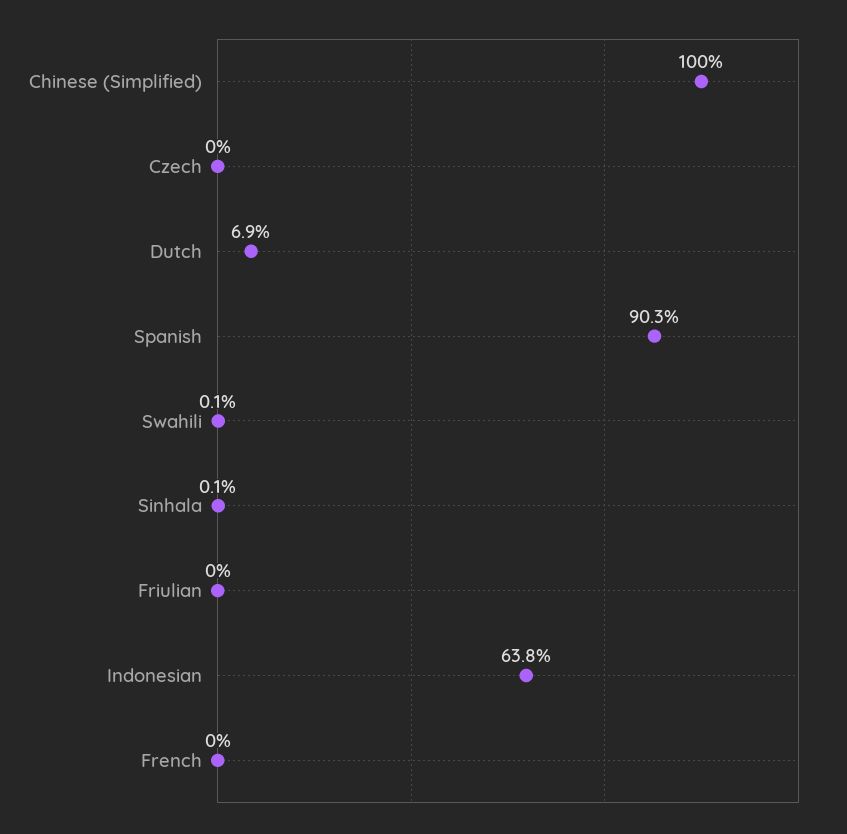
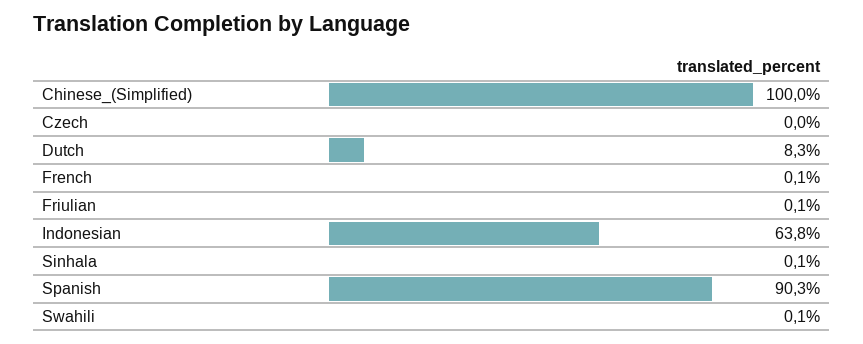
  {
    "Chinese (Simplified)": 100,
    "Czech": 0,
-   "Dutch": 6.9,
+   "Dutch": 8.3,
    "Spanish": 90.3,
    "Swahili": 0.1,
    "Sinhala": 0.1,
-   "Friulian": 0,
+   "Friulian": 0.1,
    "Indonesian": 63.8,
-   "French": 0
+   "French": 0.1
  }

